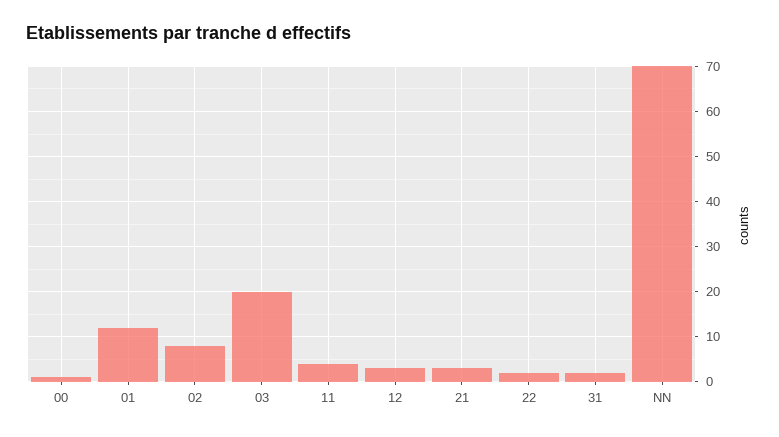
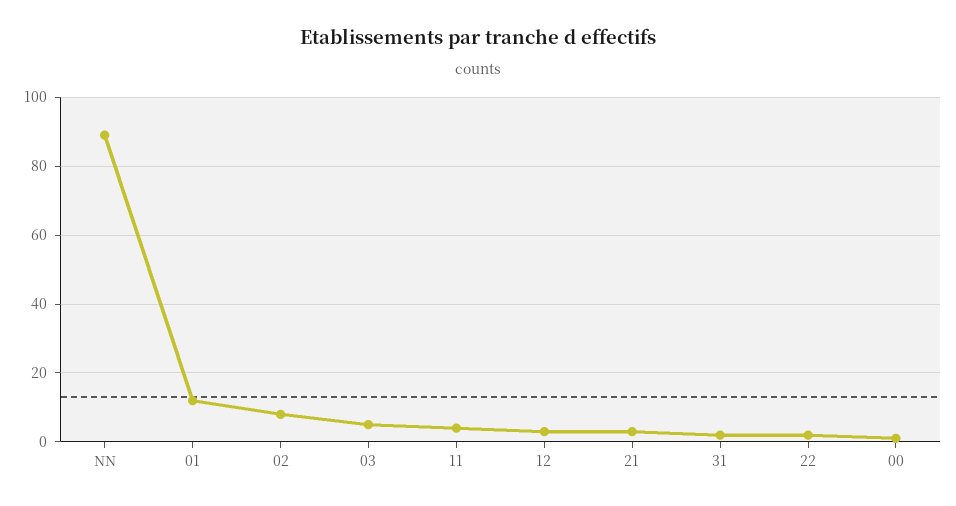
  {
    "00": 0,
    "01": 10,
    "02": 10,
-   "03": 20,
+   "03": 5,
    "11": 5,
    "12": 5,
    "21": 5,
    "22": 0,
    "31": 0,
-   "NN": 70
+   "NN": 90
  }

